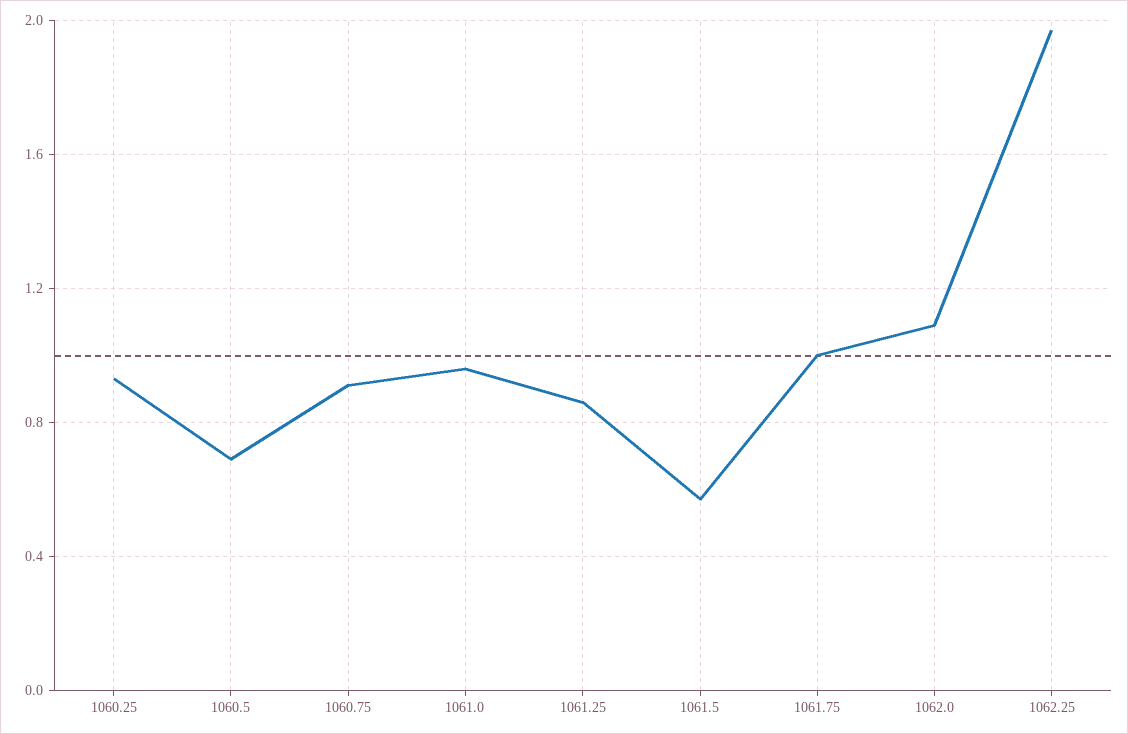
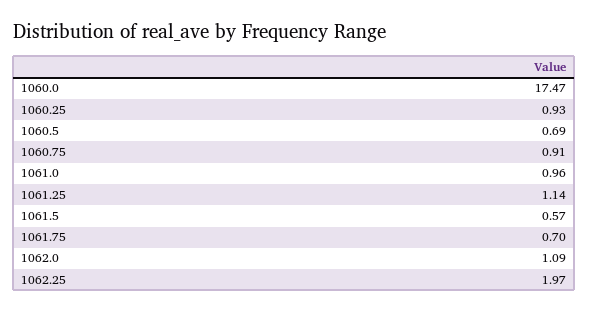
  {
    "1060.25": 0.93,
    "1060.5": 0.69,
    "1060.75": 0.91,
    "1061.0": 0.96,
-   "1061.25": 0.85,
+   "1061.25": 1.14,
    "1061.5": 0.57,
-   "1061.75": 1,
+   "1061.75": 0.7,
    "1062.0": 1.09,
-   "1062.25": 1.97
+   "1062.25": 1.97,
+   "1060.0": 17.47
  }

